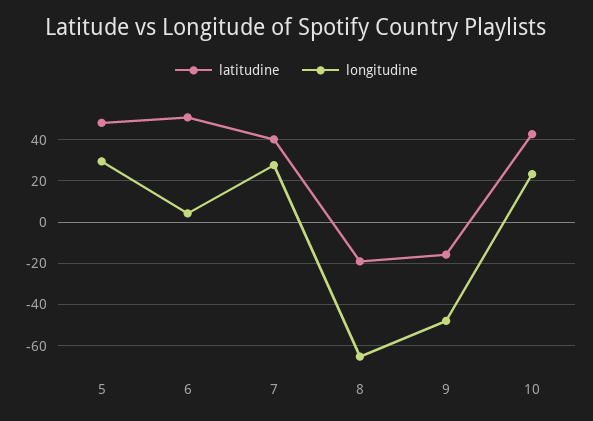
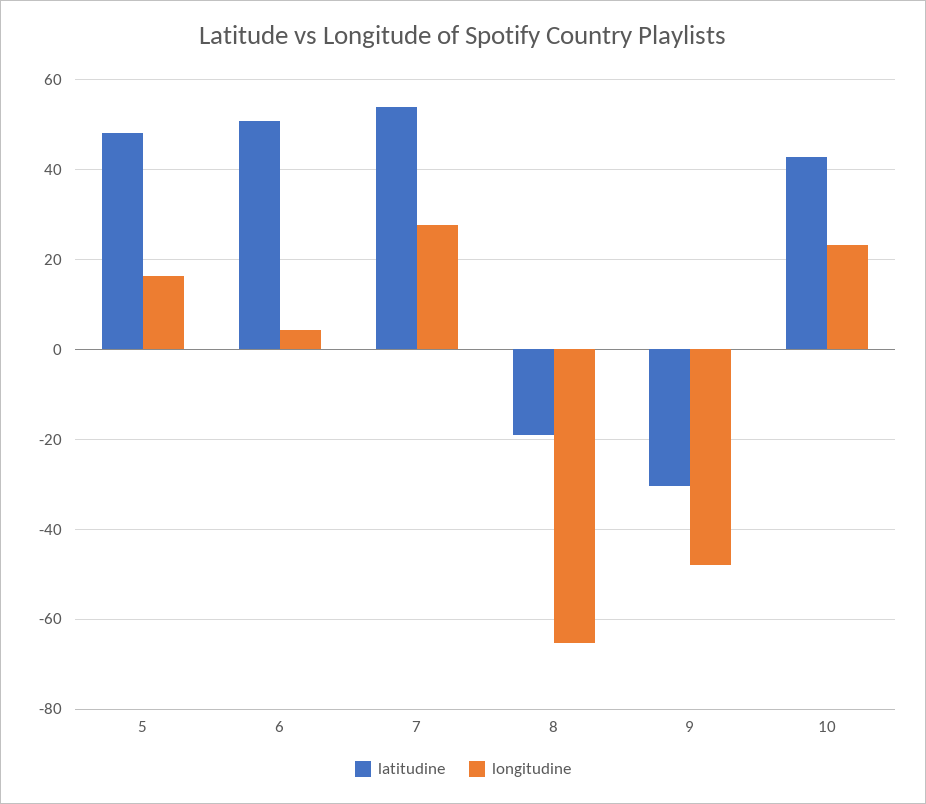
  {
    "latitudine": {
      "5": 48,
      "6": 50,
-     "7": 40,
+     "7": 54,
      "8": -20,
-     "9": -15,
+     "9": -30,
      "10": 42
    },
    "longitudine": {
-     "5": 30,
+     "5": 16,
      "6": 4,
      "7": 28,
      "8": -66,
      "9": -48,
      "10": 24
    }
  }

